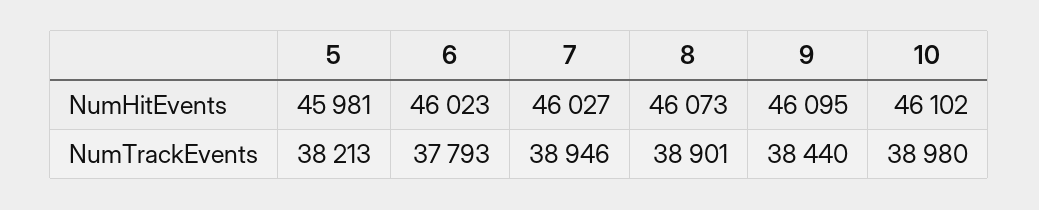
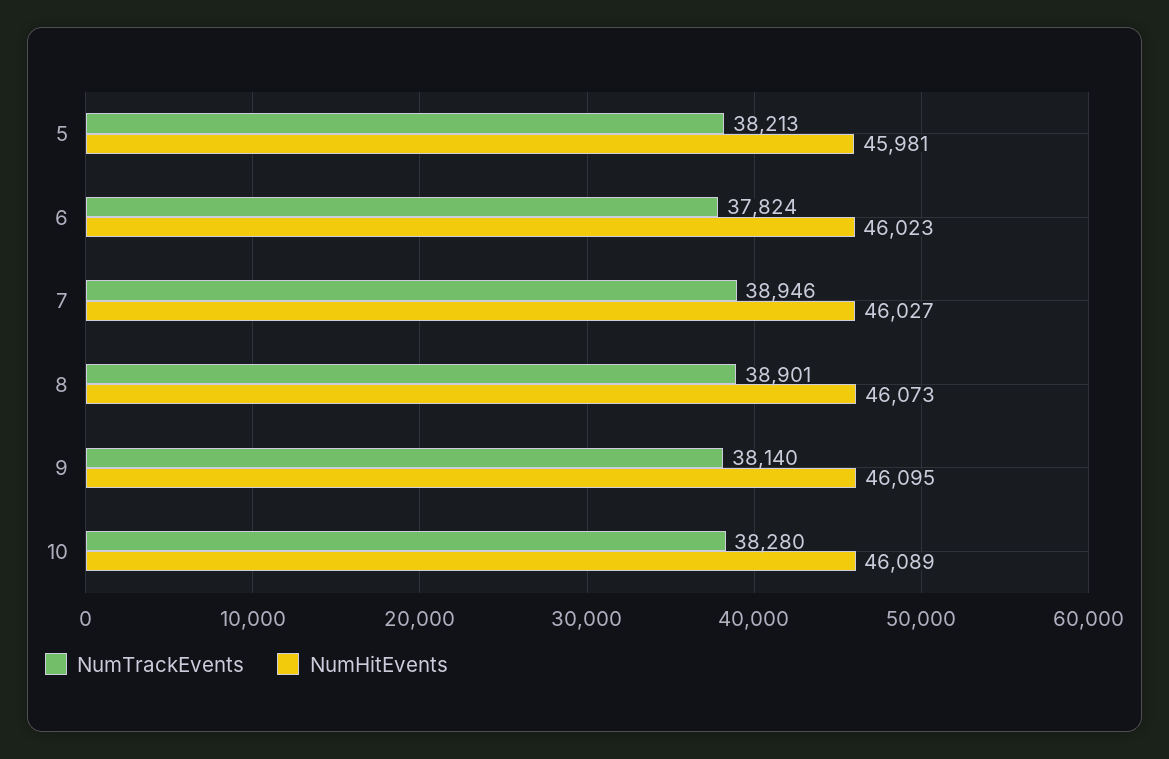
  {
    "NumHitEvents": {
      "5": 45981,
      "6": 46023,
      "7": 46027,
      "8": 46073,
      "9": 46095,
-     "10": 46102
+     "10": 46089
    },
    "NumTrackEvents": {
      "5": 38213,
-     "6": 37793,
+     "6": 37824,
      "7": 38946,
      "8": 38901,
-     "9": 38440,
+     "9": 38140,
-     "10": 38980
+     "10": 38280
    }
  }

